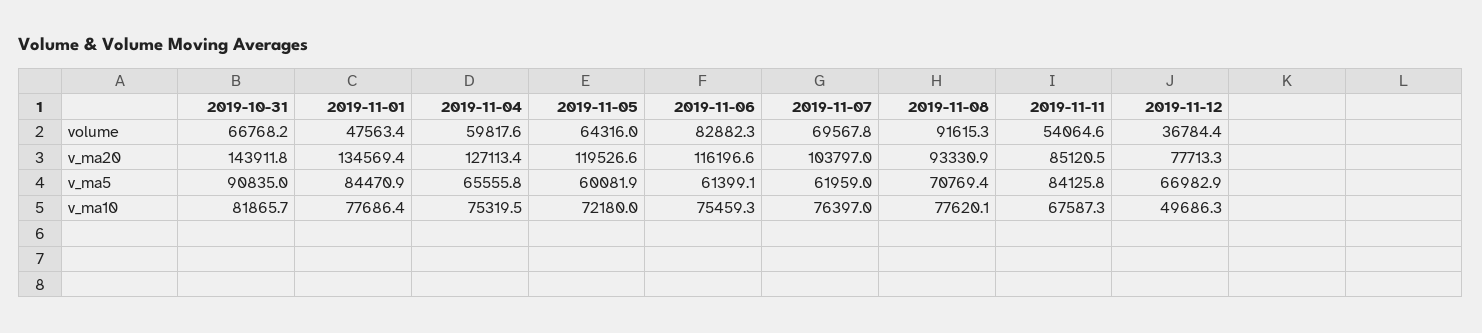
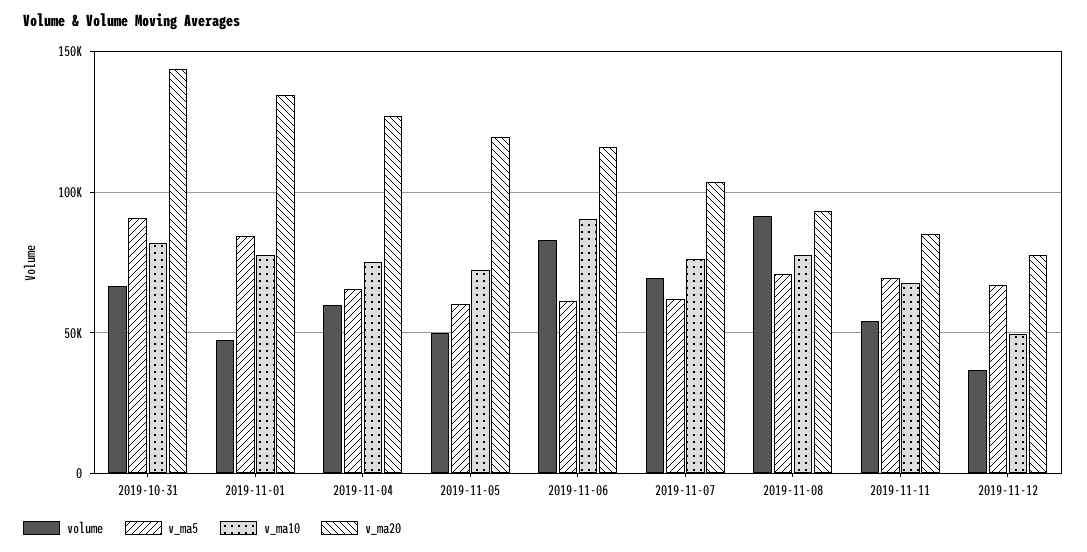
  {
    "volume": {
      "2019-10-31": 66768.2,
      "2019-11-01": 47563.4,
      "2019-11-04": 59817.6,
-     "2019-11-05": 64316,
+     "2019-11-05": 50000,
      "2019-11-06": 82882.3,
      "2019-11-07": 69567.8,
      "2019-11-08": 91615.3,
      "2019-11-11": 54064.6,
      "2019-11-12": 36784.4
    },
    "v_ma20": {
      "2019-10-31": 143911.8,
      "2019-11-01": 134569.4,
      "2019-11-04": 127113.4,
      "2019-11-05": 119526.6,
      "2019-11-06": 116196.6,
      "2019-11-07": 103797,
      "2019-11-08": 93330.9,
      "2019-11-11": 85120.5,
      "2019-11-12": 77713.3
    },
    "v_ma5": {
      "2019-10-31": 90835,
      "2019-11-01": 84470.9,
      "2019-11-04": 65555.8,
      "2019-11-05": 60081.9,
      "2019-11-06": 61399.1,
      "2019-11-07": 61959,
      "2019-11-08": 70769.4,
-     "2019-11-11": 84125.8,
+     "2019-11-11": 70000,
      "2019-11-12": 66982.9
    },
    "v_ma10": {
      "2019-10-31": 81865.7,
      "2019-11-01": 77686.4,
      "2019-11-04": 75319.5,
      "2019-11-05": 72180,
-     "2019-11-06": 75459.3,
+     "2019-11-06": 90000,
      "2019-11-07": 76397,
      "2019-11-08": 77620.1,
      "2019-11-11": 67587.3,
      "2019-11-12": 49686.3
    }
  }

